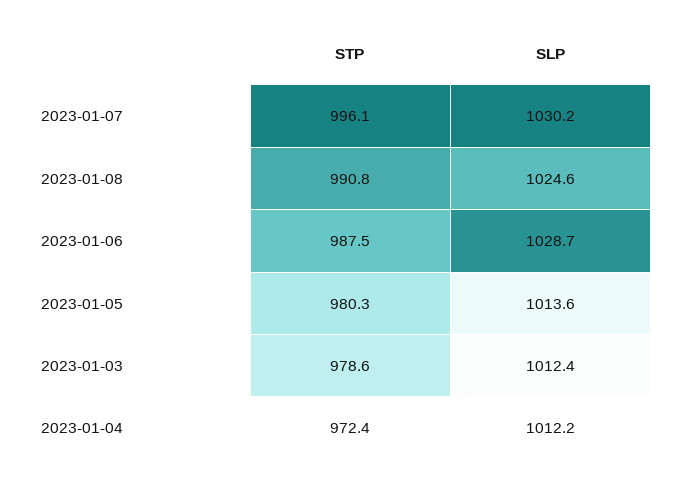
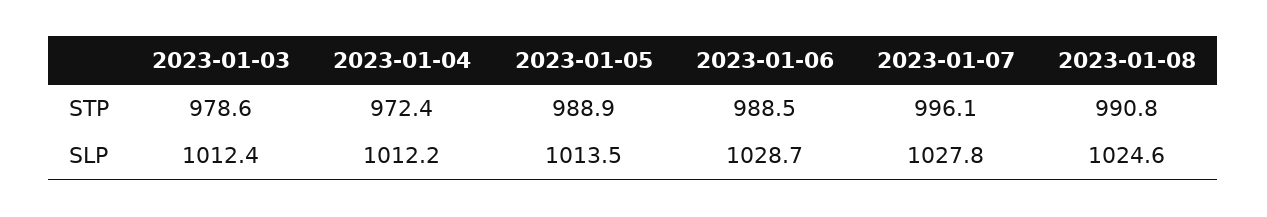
  {
    "STP": {
      "2023-01-07": 996.1,
      "2023-01-08": 990.8,
-     "2023-01-06": 987.5,
+     "2023-01-06": 988.5,
-     "2023-01-05": 980.3,
+     "2023-01-05": 988.9,
      "2023-01-03": 978.6,
      "2023-01-04": 972.4
    },
    "SLP": {
-     "2023-01-07": 1030.2,
+     "2023-01-07": 1027.8,
      "2023-01-08": 1024.6,
      "2023-01-06": 1028.7,
-     "2023-01-05": 1013.6,
+     "2023-01-05": 1013.5,
      "2023-01-03": 1012.4,
      "2023-01-04": 1012.2
    }
  }

